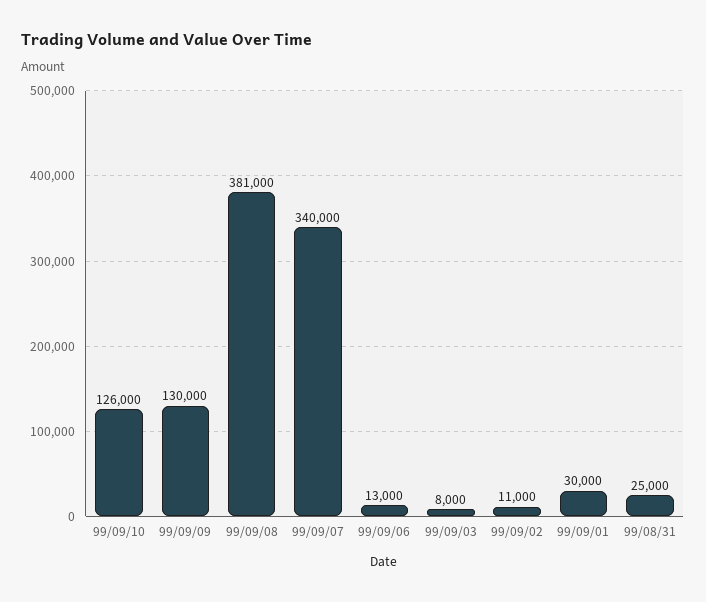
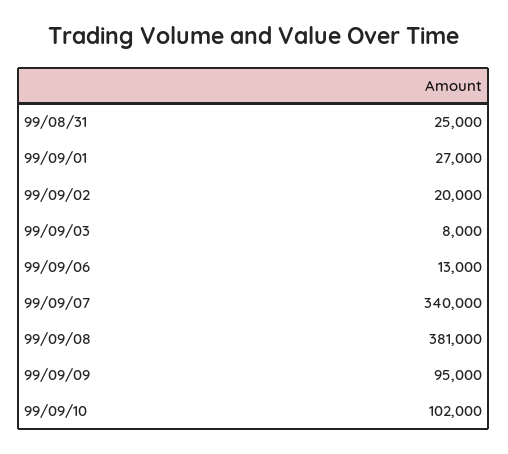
  {
-   "99/09/10": 126000,
+   "99/09/10": 102000,
-   "99/09/09": 130000,
+   "99/09/09": 95000,
    "99/09/08": 381000,
    "99/09/07": 340000,
    "99/09/06": 13000,
    "99/09/03": 8000,
-   "99/09/02": 11000,
+   "99/09/02": 20000,
-   "99/09/01": 30000,
+   "99/09/01": 27000,
    "99/08/31": 25000
  }

